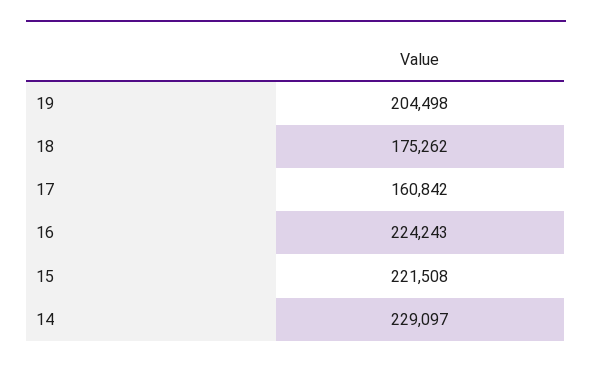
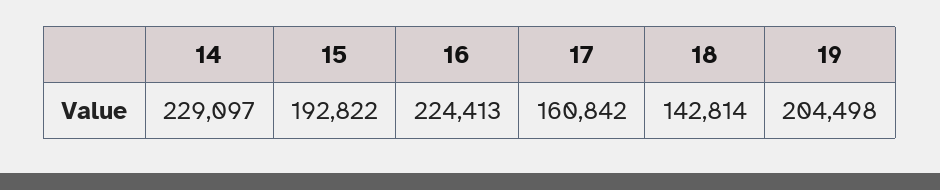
  {
    "19": 204498,
-   "18": 175262,
+   "18": 142814,
    "17": 160842,
-   "16": 224243,
+   "16": 224413,
-   "15": 221508,
+   "15": 192822,
    "14": 229097
  }

